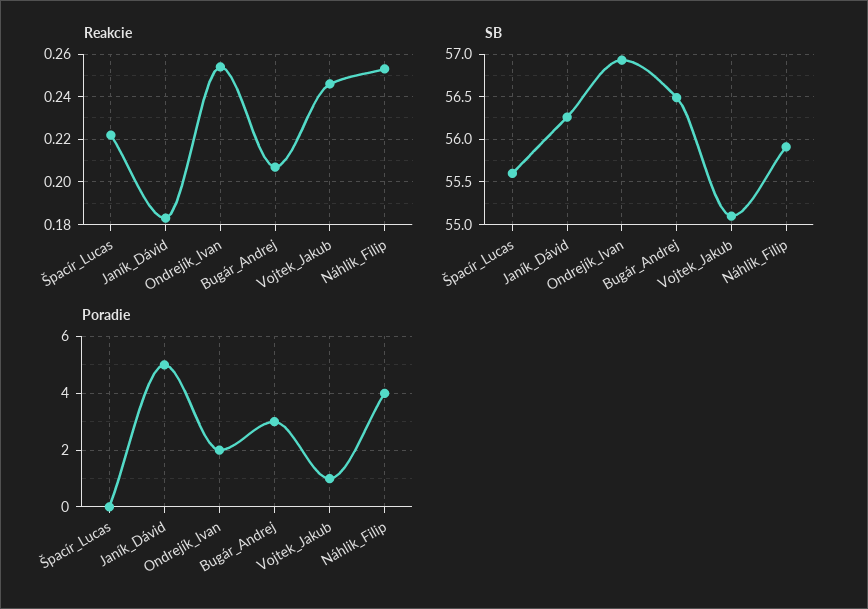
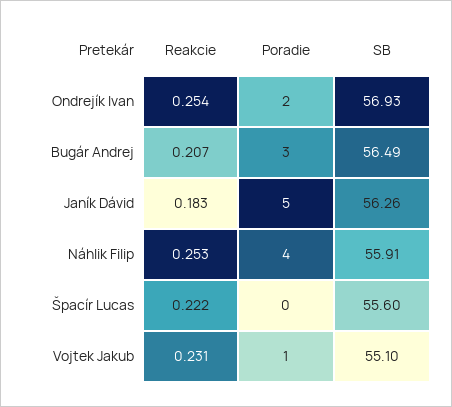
  {
    "Reakcie": {
      "Špacír_Lucas": 0.222,
      "Janík_Dávid": 0.183,
      "Ondrejík_Ivan": 0.254,
      "Bugár_Andrej": 0.207,
-     "Vojtek_Jakub": 0.245,
+     "Vojtek_Jakub": 0.231,
      "Náhlik_Filip": 0.253
    },
    "SB": {
      "Špacír_Lucas": 55.6,
      "Janík_Dávid": 56.26,
      "Ondrejík_Ivan": 56.93,
      "Bugár_Andrej": 56.49,
      "Vojtek_Jakub": 55.1,
      "Náhlik_Filip": 55.91
    },
    "Poradie": {
      "Špacír_Lucas": 0,
      "Janík_Dávid": 5,
      "Ondrejík_Ivan": 2,
      "Bugár_Andrej": 3,
      "Vojtek_Jakub": 1,
      "Náhlik_Filip": 4
    }
  }

